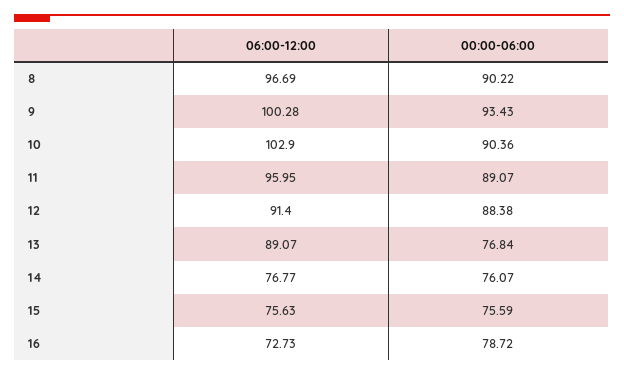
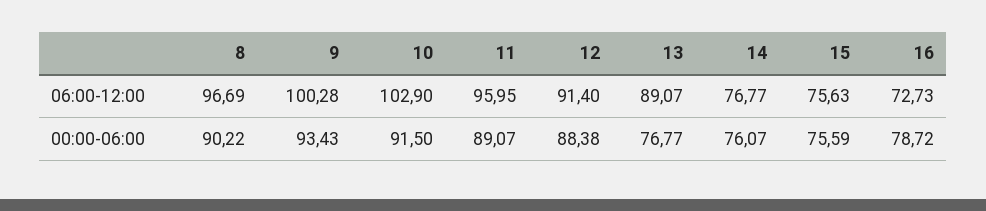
  {
    "06:00-12:00": {
      "8": 96.69,
      "9": 100.28,
      "10": 102.9,
      "11": 95.95,
      "12": 91.4,
      "13": 89.07,
      "14": 76.77,
      "15": 75.63,
      "16": 72.73
    },
    "00:00-06:00": {
      "8": 90.22,
      "9": 93.43,
-     "10": 90.36,
+     "10": 91.5,
      "11": 89.07,
      "12": 88.38,
-     "13": 76.84,
+     "13": 76.77,
      "14": 76.07,
      "15": 75.59,
      "16": 78.72
    }
  }

